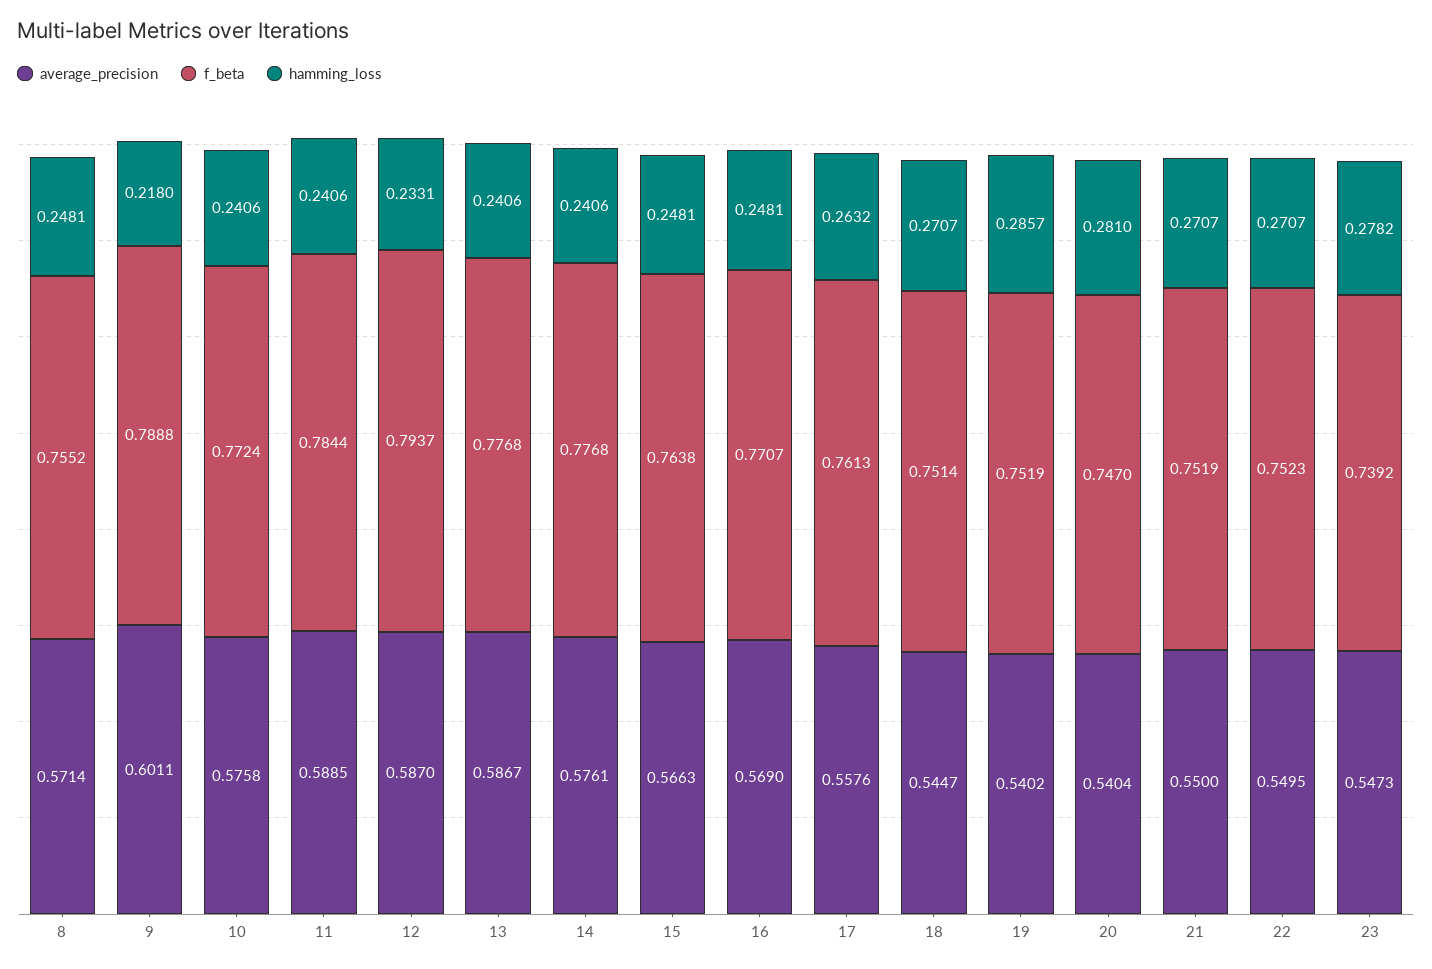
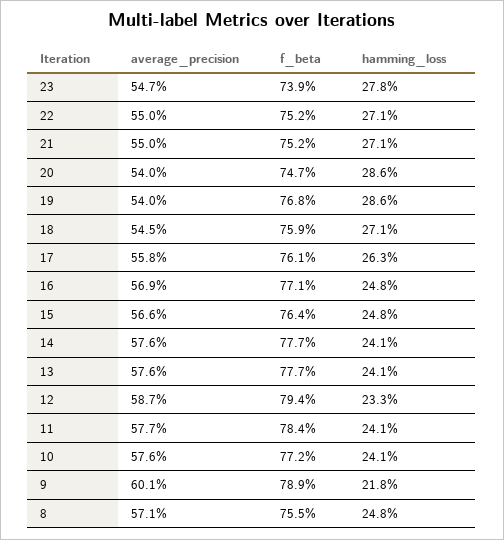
  {
    "average_precision": {
      "8": 0.5714,
      "9": 0.6011,
      "10": 0.5758,
-     "11": 0.5885,
+     "11": 0.577,
      "12": 0.587,
-     "13": 0.5867,
+     "13": 0.576,
      "14": 0.5761,
      "15": 0.5663,
      "16": 0.569,
      "17": 0.5576,
      "18": 0.5447,
      "19": 0.5402,
      "20": 0.5404,
      "21": 0.55,
      "22": 0.5495,
      "23": 0.5473
    },
    "f_beta": {
      "8": 0.7552,
      "9": 0.7888,
      "10": 0.7724,
      "11": 0.7844,
      "12": 0.7937,
      "13": 0.7768,
      "14": 0.7768,
      "15": 0.7638,
      "16": 0.7707,
      "17": 0.7613,
-     "18": 0.7514,
+     "18": 0.759,
-     "19": 0.7519,
+     "19": 0.768,
      "20": 0.747,
      "21": 0.7519,
      "22": 0.7523,
      "23": 0.7392
    },
    "hamming_loss": {
      "8": 0.2481,
      "9": 0.218,
      "10": 0.2406,
      "11": 0.2406,
      "12": 0.2331,
      "13": 0.2406,
      "14": 0.2406,
      "15": 0.2481,
      "16": 0.2481,
      "17": 0.2632,
      "18": 0.2707,
      "19": 0.2857,
-     "20": 0.281,
+     "20": 0.286,
      "21": 0.2707,
      "22": 0.2707,
      "23": 0.2782
    }
  }

